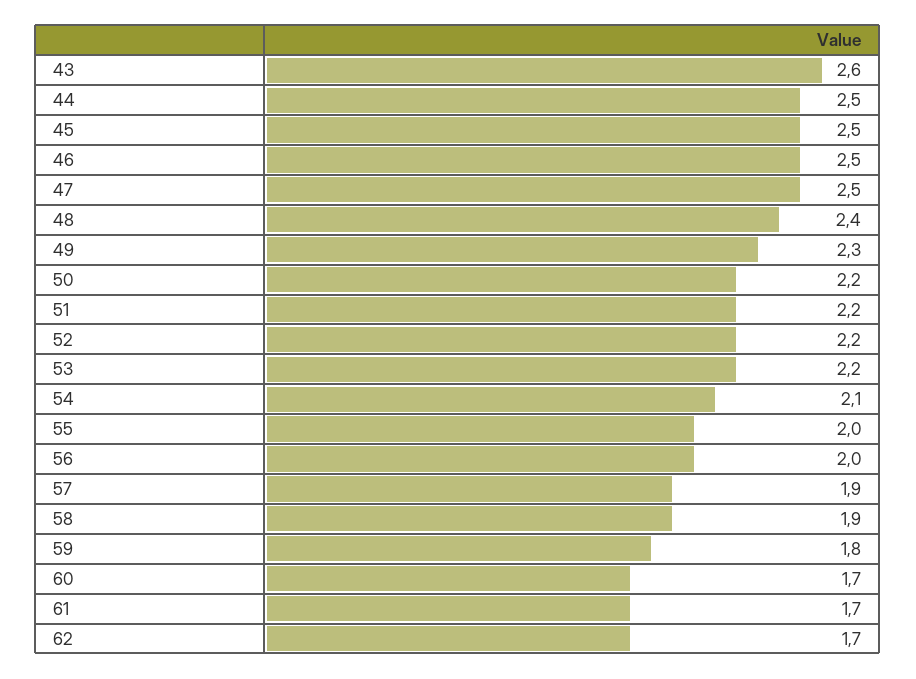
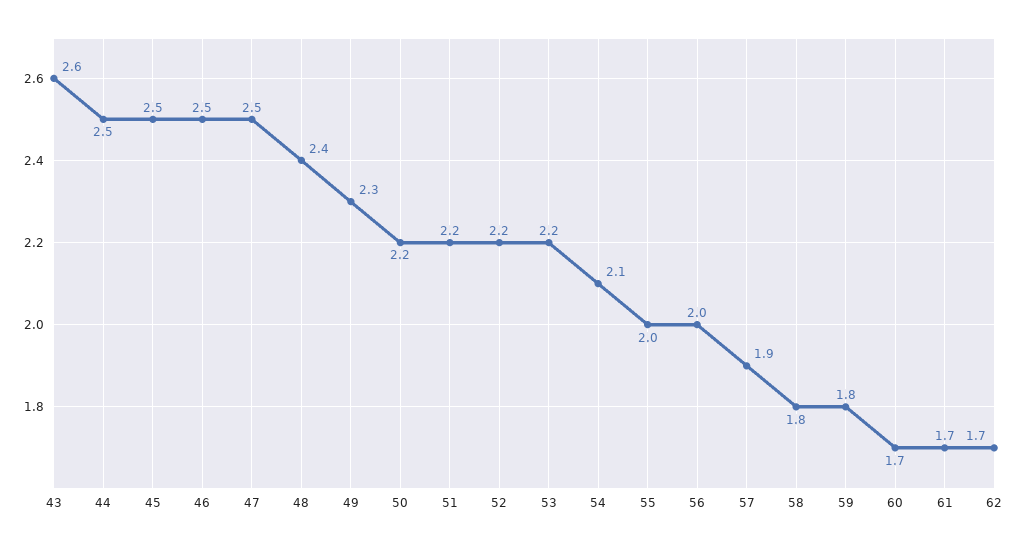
  {
    "43": 2.6,
    "44": 2.5,
    "45": 2.5,
    "46": 2.5,
    "47": 2.5,
    "48": 2.4,
    "49": 2.3,
    "50": 2.2,
    "51": 2.2,
    "52": 2.2,
    "53": 2.2,
    "54": 2.1,
    "55": 2,
    "56": 2,
    "57": 1.9,
-   "58": 1.9,
+   "58": 1.8,
    "59": 1.8,
    "60": 1.7,
    "61": 1.7,
    "62": 1.7
  }

